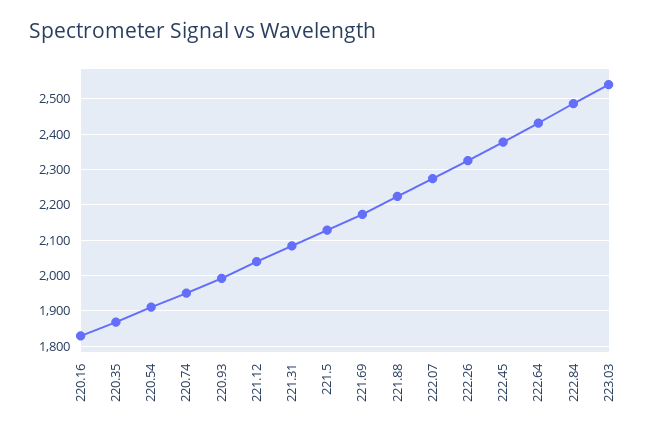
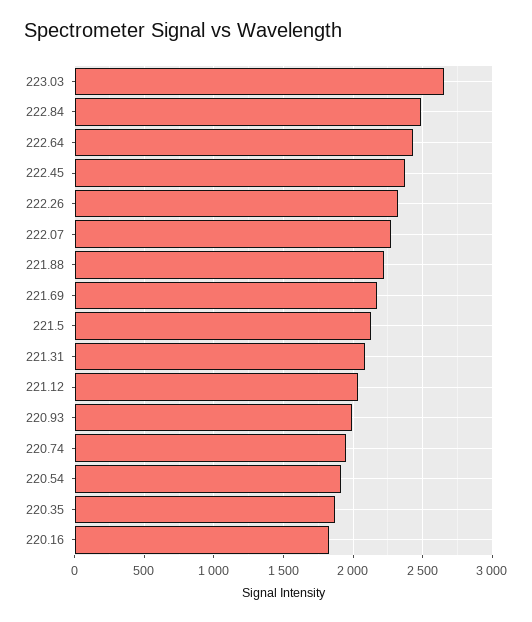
  {
    "220.16": 1820,
    "220.35": 1860,
    "220.54": 1920,
    "220.74": 1960,
    "220.93": 2000,
    "221.12": 2040,
    "221.31": 2080,
    "221.5": 2120,
    "221.69": 2180,
    "221.88": 2220,
    "222.07": 2280,
    "222.26": 2320,
    "222.45": 2380,
    "222.64": 2440,
    "222.84": 2480,
-   "223.03": 2540
+   "223.03": 2650
  }

